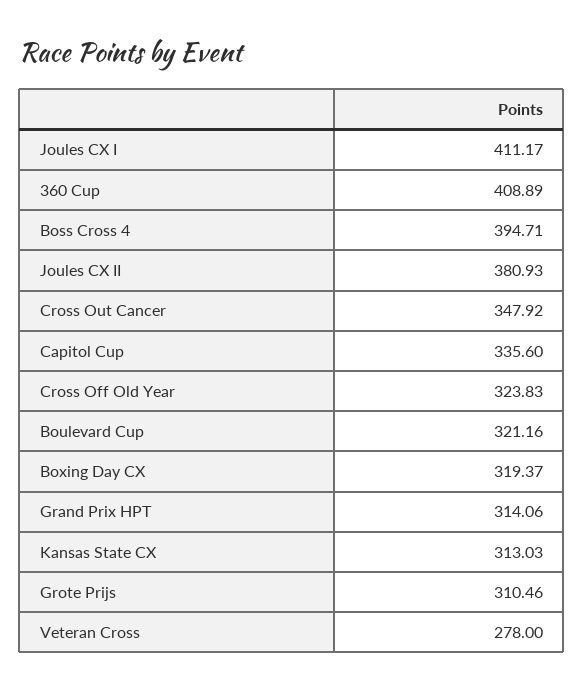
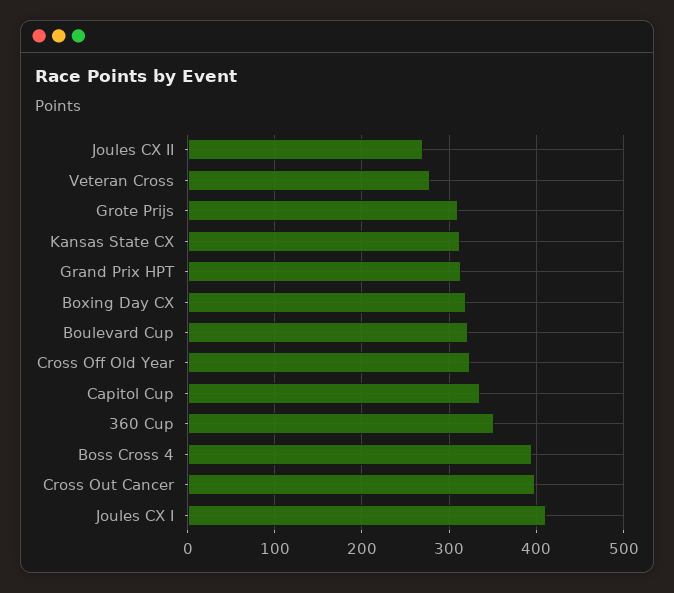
  {
    "Joules CX I": 411.17,
-   "360 Cup": 408.89,
+   "360 Cup": 350,
    "Boss Cross 4": 394.71,
-   "Joules CX II": 380.93,
+   "Joules CX II": 270,
-   "Cross Out Cancer": 347.92,
+   "Cross Out Cancer": 400,
    "Capitol Cup": 335.6,
    "Cross Off Old Year": 323.83,
    "Boulevard Cup": 321.16,
    "Boxing Day CX": 319.37,
    "Grand Prix HPT": 314.06,
    "Kansas State CX": 313.03,
    "Grote Prijs": 310.46,
    "Veteran Cross": 278
  }

